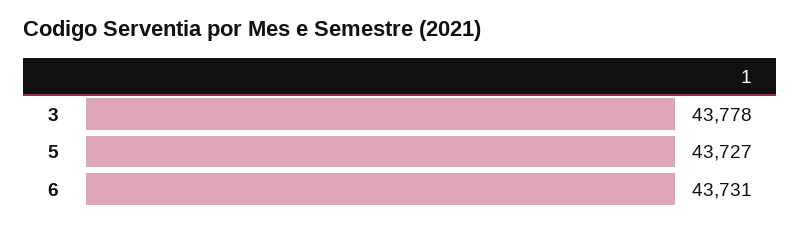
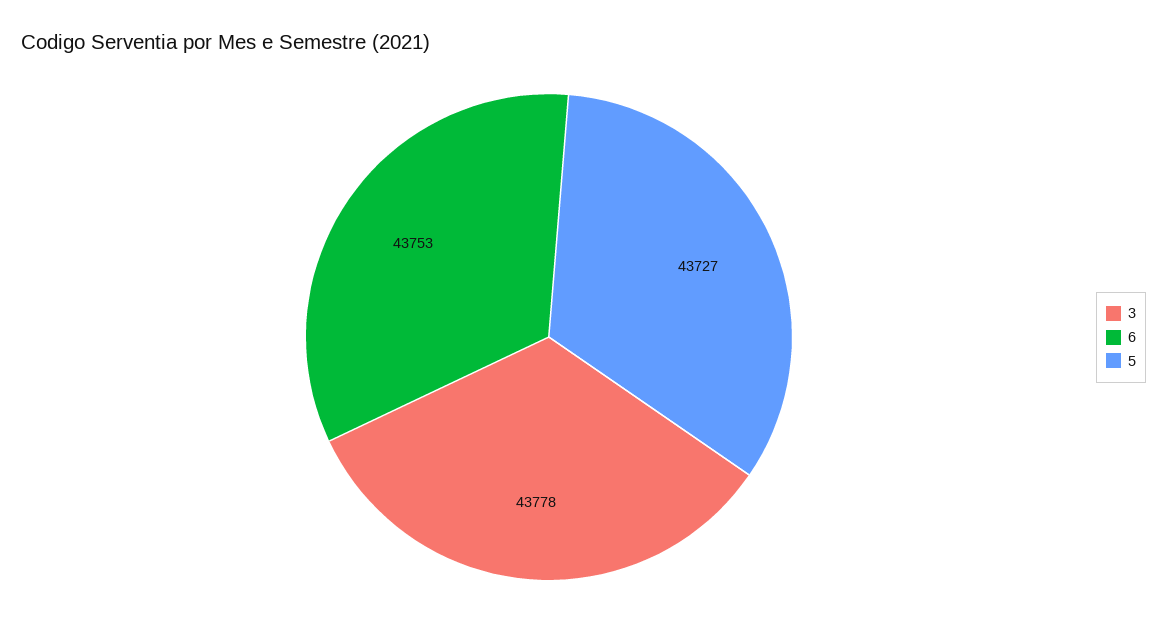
  {
    "3": 43778,
    "5": 43727,
-   "6": 43731
+   "6": 43753
  }

